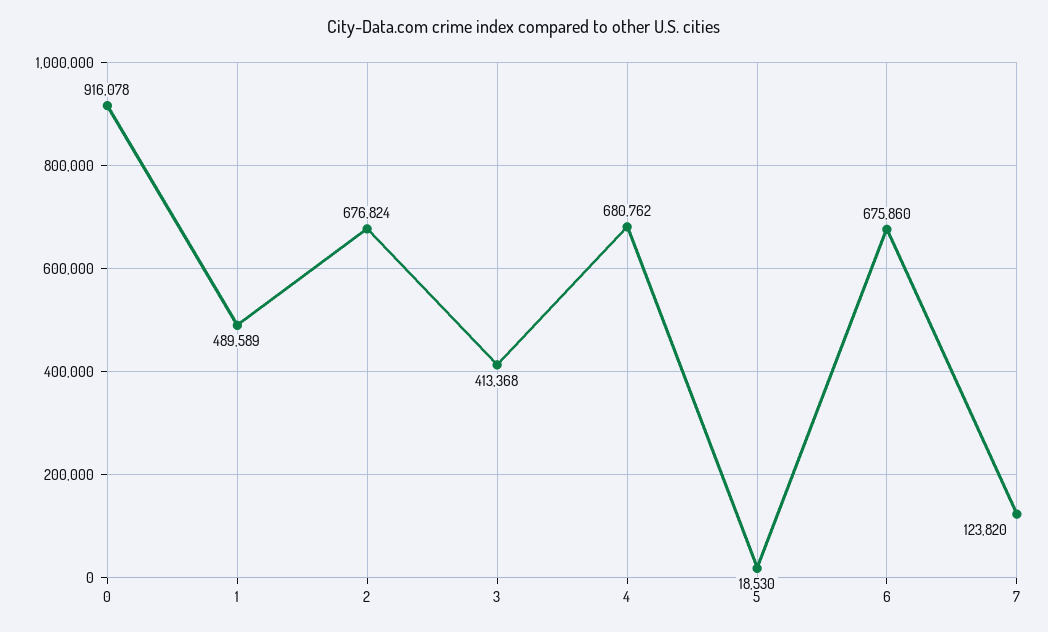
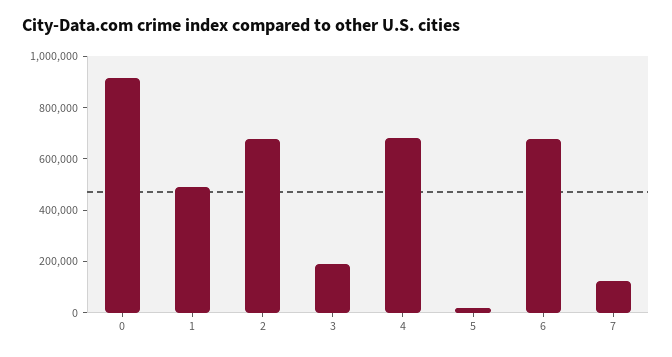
  {
    "0": 916078,
    "1": 489589,
    "2": 676824,
-   "3": 413368,
+   "3": 200000,
    "4": 680762,
    "5": 18530,
    "6": 675860,
    "7": 123820
  }

